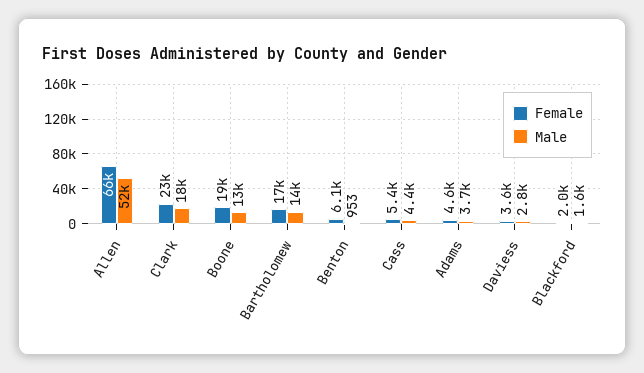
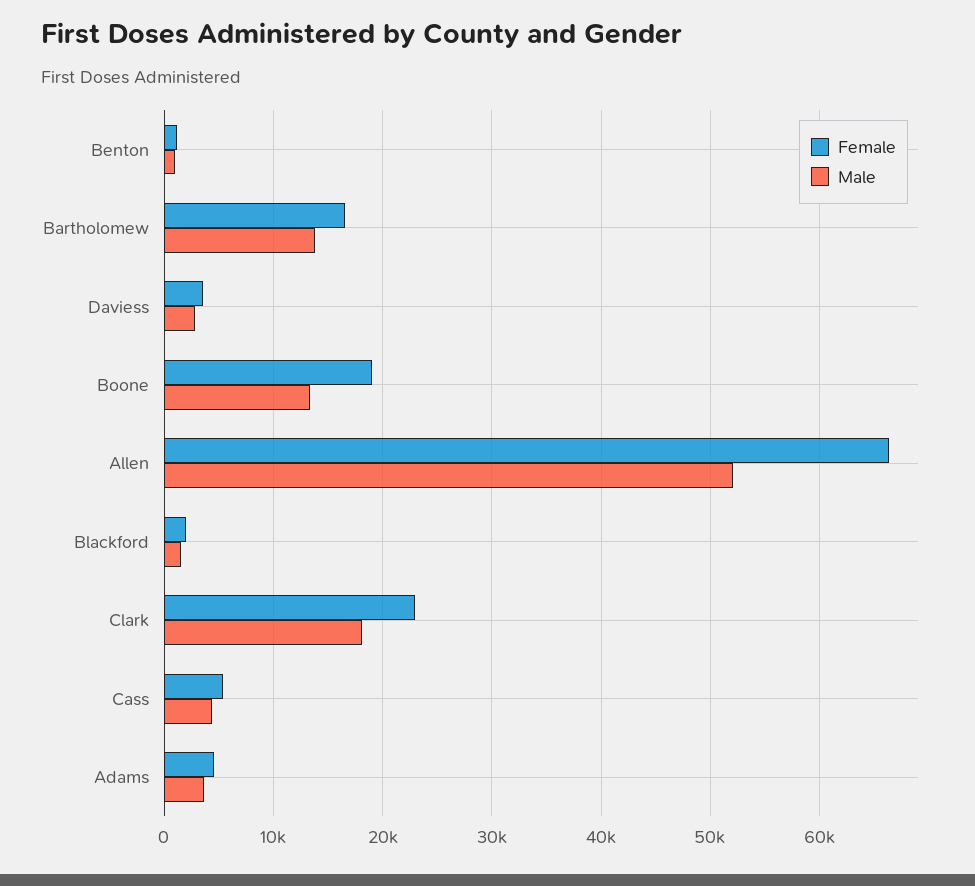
  {
    "Female": {
      "Allen": 66000,
      "Clark": 23000,
      "Boone": 19000,
      "Bartholomew": 17000,
-     "Benton": 6100,
+     "Benton": 1000,
      "Cass": 5400,
      "Adams": 4600,
      "Daviess": 3600,
      "Blackford": 2000
    },
    "Male": {
      "Allen": 52000,
      "Clark": 18000,
      "Boone": 13000,
      "Bartholomew": 14000,
      "Benton": 953,
      "Cass": 4400,
      "Adams": 3700,
      "Daviess": 2800,
      "Blackford": 1600
    }
  }

